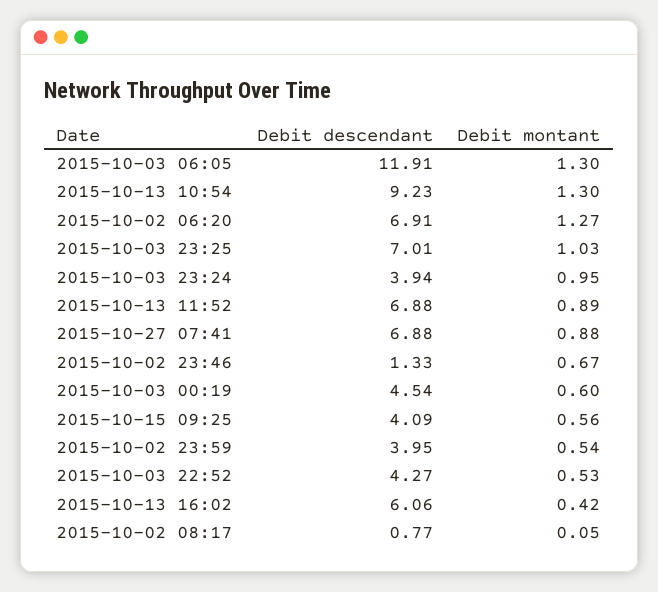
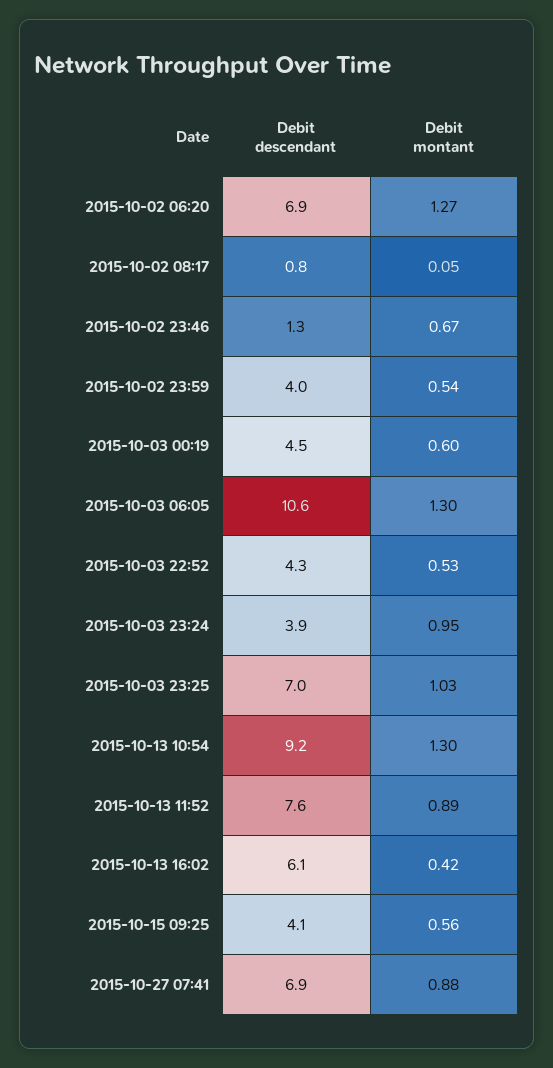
  {
    "Debit descendant": {
-     "2015-10-03 06:05": 11.91,
+     "2015-10-03 06:05": 10.6,
      "2015-10-13 10:54": 9.23,
      "2015-10-02 06:20": 6.91,
      "2015-10-03 23:25": 7.01,
      "2015-10-03 23:24": 3.94,
-     "2015-10-13 11:52": 6.88,
+     "2015-10-13 11:52": 7.6,
      "2015-10-27 07:41": 6.88,
      "2015-10-02 23:46": 1.33,
      "2015-10-03 00:19": 4.54,
      "2015-10-15 09:25": 4.09,
      "2015-10-02 23:59": 3.95,
      "2015-10-03 22:52": 4.27,
      "2015-10-13 16:02": 6.06,
      "2015-10-02 08:17": 0.77
    },
    "Debit montant": {
      "2015-10-03 06:05": 1.3,
      "2015-10-13 10:54": 1.3,
      "2015-10-02 06:20": 1.27,
      "2015-10-03 23:25": 1.03,
      "2015-10-03 23:24": 0.95,
      "2015-10-13 11:52": 0.89,
      "2015-10-27 07:41": 0.88,
      "2015-10-02 23:46": 0.67,
      "2015-10-03 00:19": 0.6,
      "2015-10-15 09:25": 0.56,
      "2015-10-02 23:59": 0.54,
      "2015-10-03 22:52": 0.53,
      "2015-10-13 16:02": 0.42,
      "2015-10-02 08:17": 0.05
    }
  }

